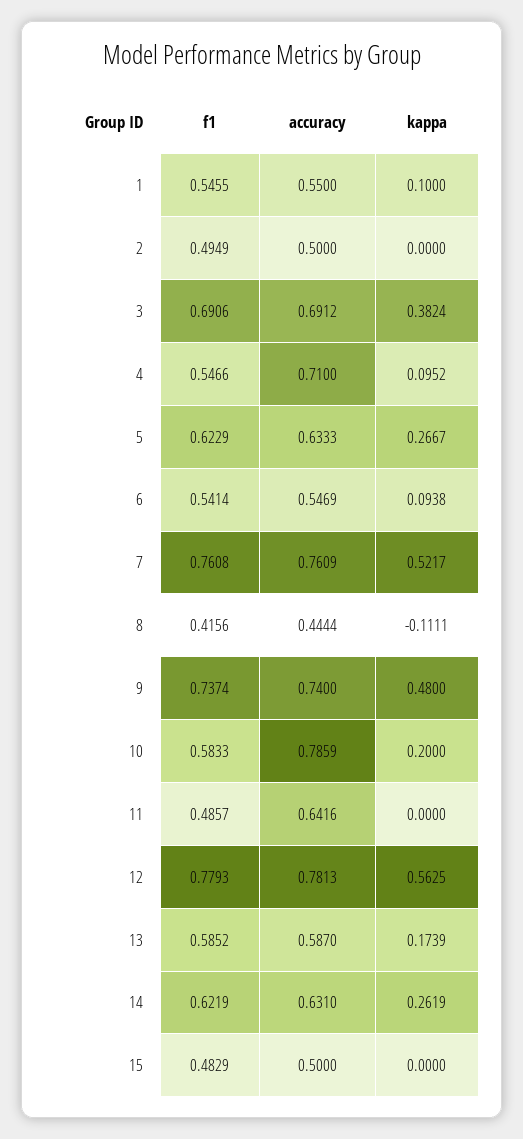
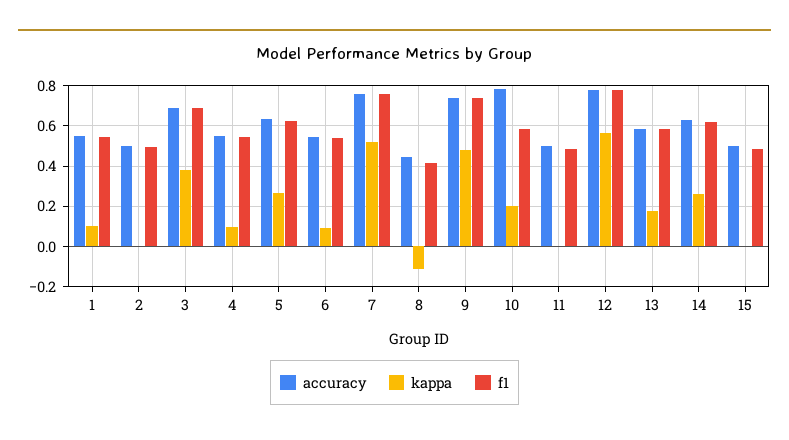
  {
    "f1": {
      "1": 0.5455,
      "2": 0.4949,
      "3": 0.6906,
      "4": 0.5466,
      "5": 0.6229,
      "6": 0.5414,
      "7": 0.7608,
      "8": 0.4156,
      "9": 0.7374,
      "10": 0.5833,
      "11": 0.4857,
      "12": 0.7793,
      "13": 0.5852,
      "14": 0.6219,
      "15": 0.4829
    },
    "accuracy": {
      "1": 0.55,
      "2": 0.5,
      "3": 0.6912,
-     "4": 0.71,
+     "4": 0.55,
      "5": 0.6333,
      "6": 0.5469,
      "7": 0.7609,
      "8": 0.4444,
      "9": 0.74,
      "10": 0.7859,
-     "11": 0.6416,
+     "11": 0.5,
      "12": 0.7813,
      "13": 0.587,
      "14": 0.631,
      "15": 0.5
    },
    "kappa": {
      "1": 0.1,
      "2": 0,
      "3": 0.3824,
      "4": 0.0952,
      "5": 0.2667,
      "6": 0.0938,
      "7": 0.5217,
      "8": -0.1111,
      "9": 0.48,
      "10": 0.2,
      "11": 0,
      "12": 0.5625,
      "13": 0.1739,
      "14": 0.2619,
      "15": 0
    }
  }

